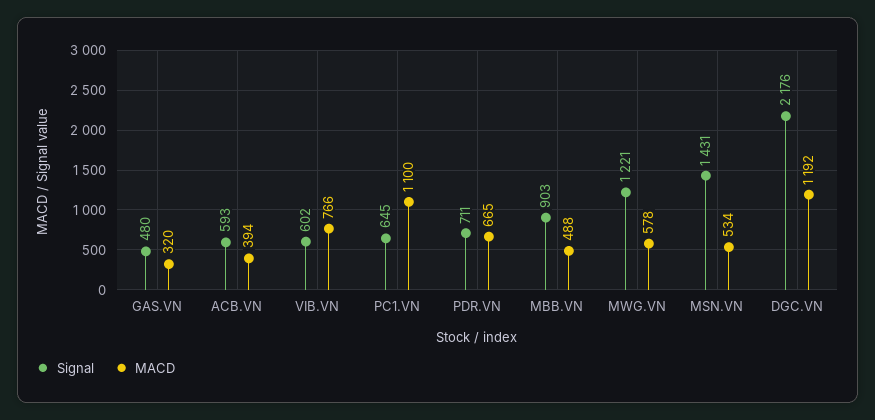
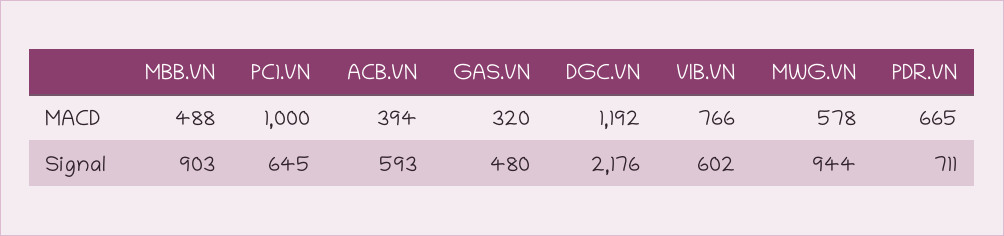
  {
    "Signal": {
      "GAS.VN": 480,
      "ACB.VN": 593,
      "VIB.VN": 602,
      "PC1.VN": 645,
      "PDR.VN": 711,
      "MBB.VN": 903,
-     "MWG.VN": 1221,
+     "MWG.VN": 944,
-     "MSN.VN": 1431,
      "DGC.VN": 2176
    },
    "MACD": {
      "GAS.VN": 320,
      "ACB.VN": 394,
      "VIB.VN": 766,
-     "PC1.VN": 1100,
+     "PC1.VN": 1000,
      "PDR.VN": 665,
      "MBB.VN": 488,
      "MWG.VN": 578,
-     "MSN.VN": 534,
      "DGC.VN": 1192
    }
  }

